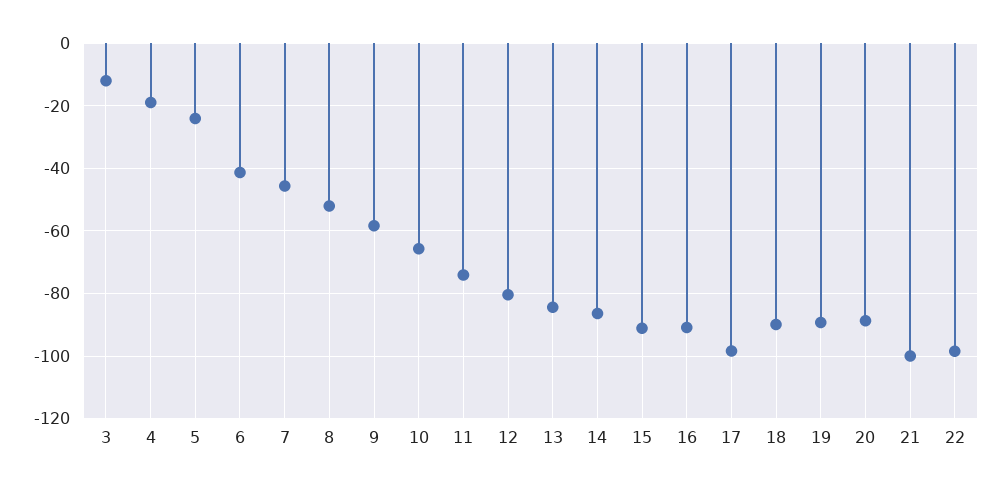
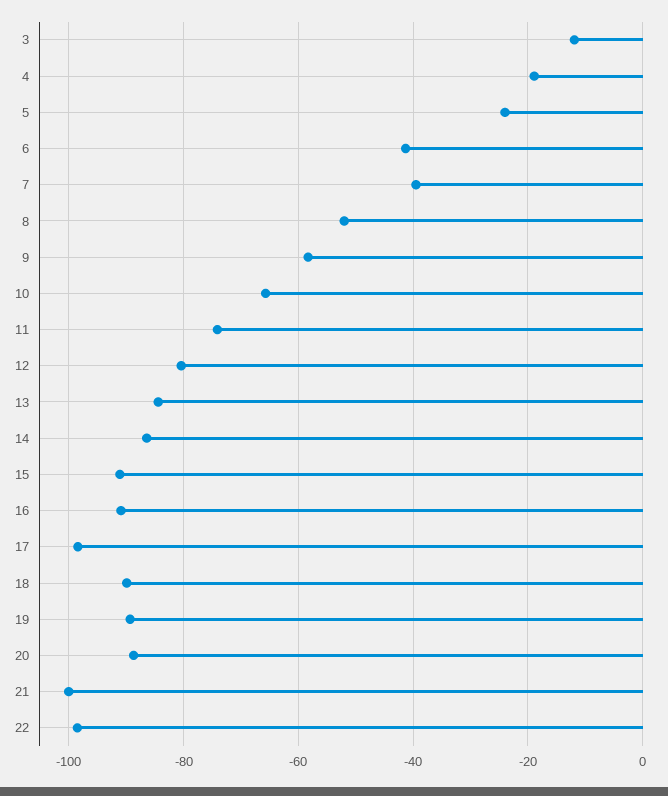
  {
    "3": -12,
    "4": -18,
    "5": -24,
    "6": -42,
-   "7": -46,
+   "7": -40,
    "8": -52,
    "9": -58,
    "10": -66,
    "11": -74,
    "12": -80,
    "13": -84,
    "14": -86,
    "15": -92,
    "16": -90,
    "17": -98,
    "18": -90,
    "19": -90,
    "20": -88,
    "21": -100,
    "22": -98
  }

